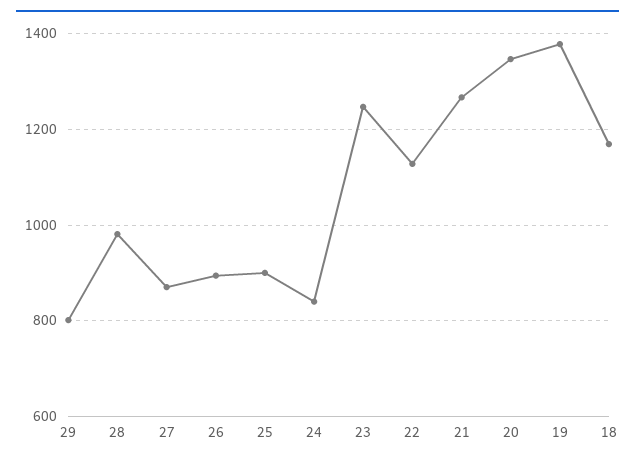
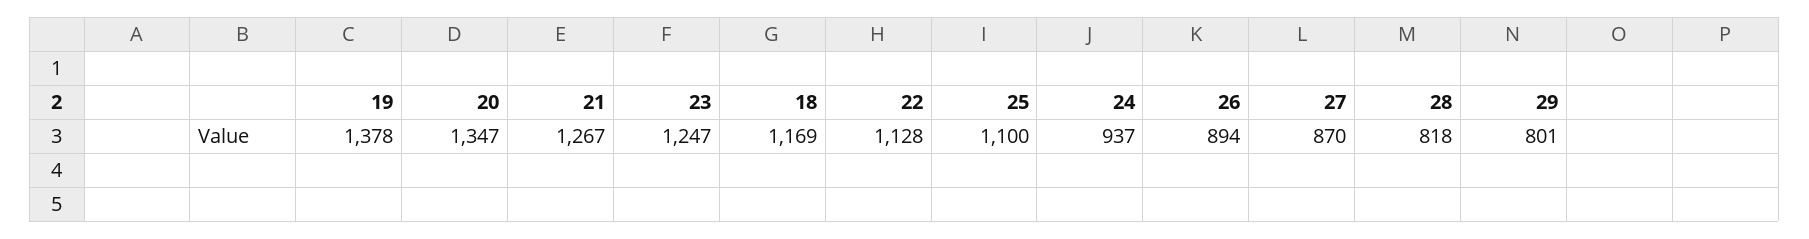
  {
    "29": 801,
-   "28": 980,
+   "28": 818,
    "27": 870,
    "26": 894,
-   "25": 900,
+   "25": 1100,
-   "24": 840,
+   "24": 937,
    "23": 1247,
    "22": 1128,
    "21": 1267,
    "20": 1347,
    "19": 1378,
    "18": 1169
  }

